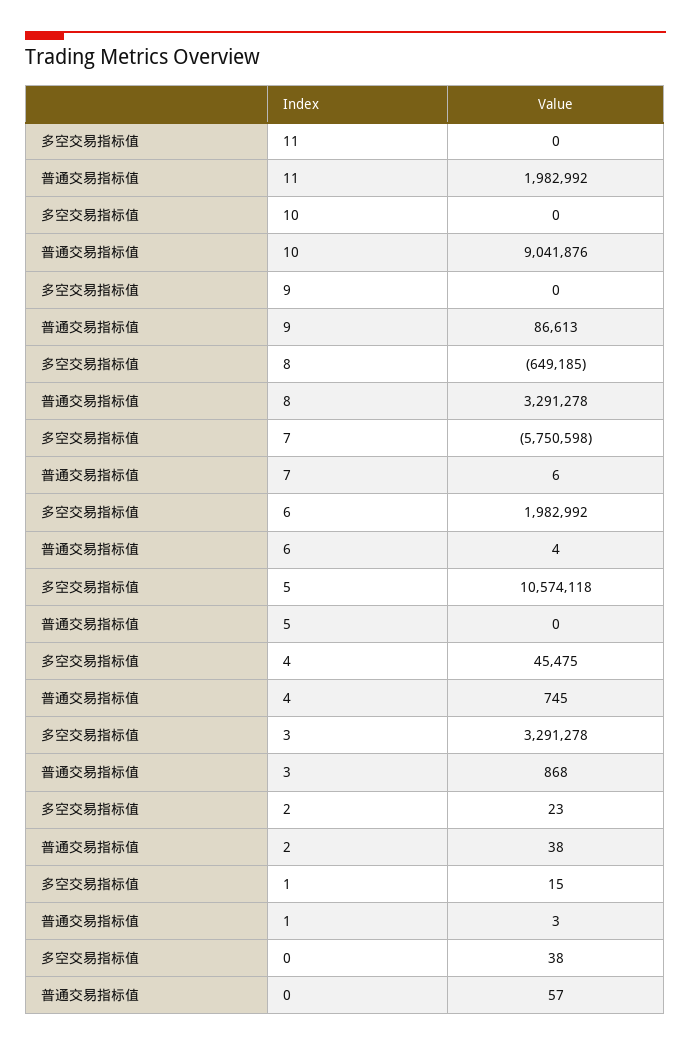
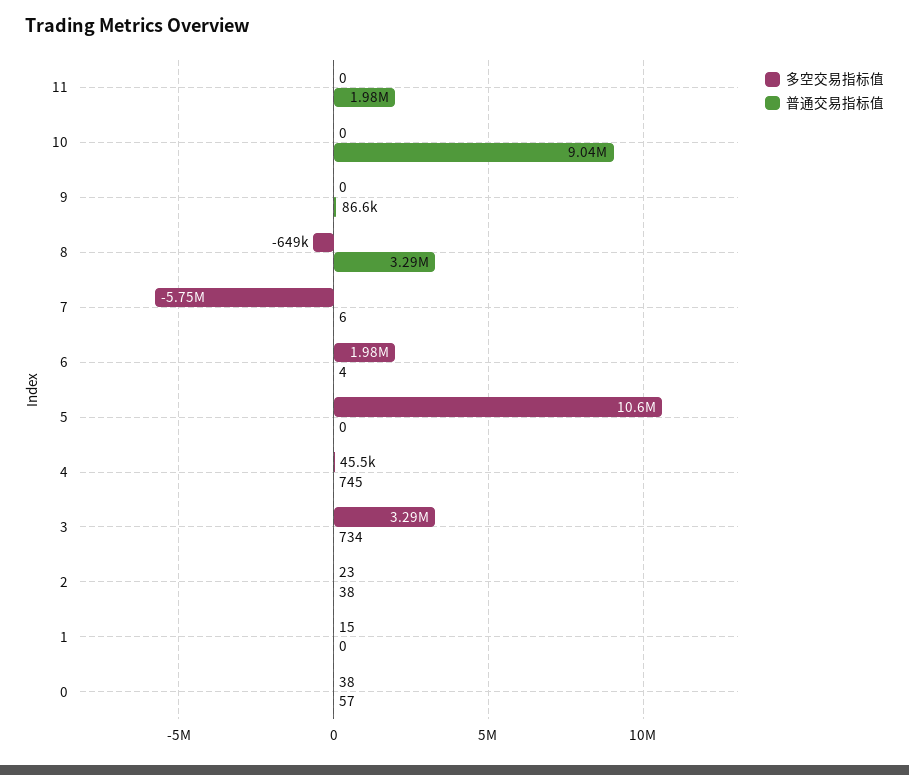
  {
    "多空交易指标值": {
      "11": 0,
      "10": 0,
      "9": 0,
      "8": -649185,
      "7": -5750598,
      "6": 1982992,
      "5": 10574118,
      "4": 45475,
      "3": 3291278,
      "2": 23,
      "1": 15,
      "0": 38
    },
    "普通交易指标值": {
      "11": 1982992,
      "10": 9041876,
      "9": 86613,
      "8": 3291278,
      "7": 6,
      "6": 4,
      "5": 0,
      "4": 745,
-     "3": 868,
+     "3": 734,
      "2": 38,
-     "1": 3,
+     "1": 0,
      "0": 57
    }
  }

